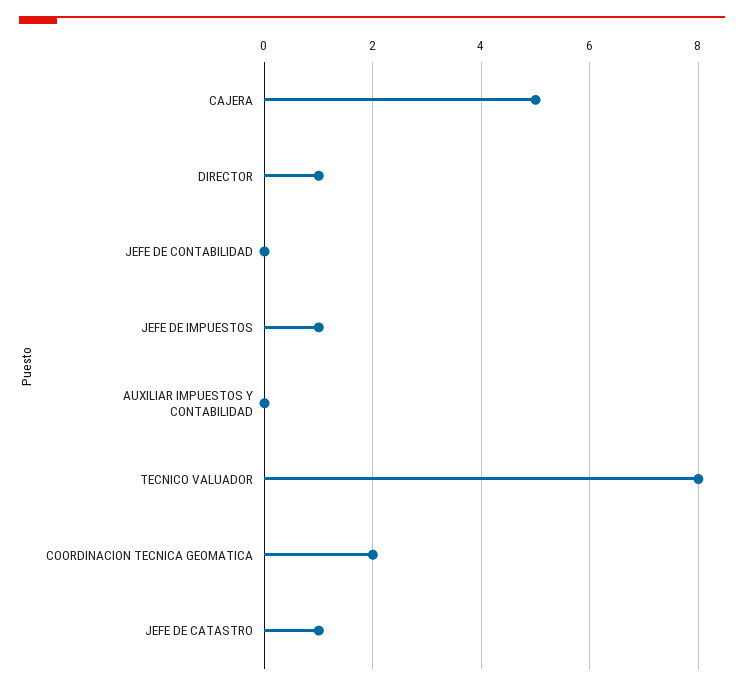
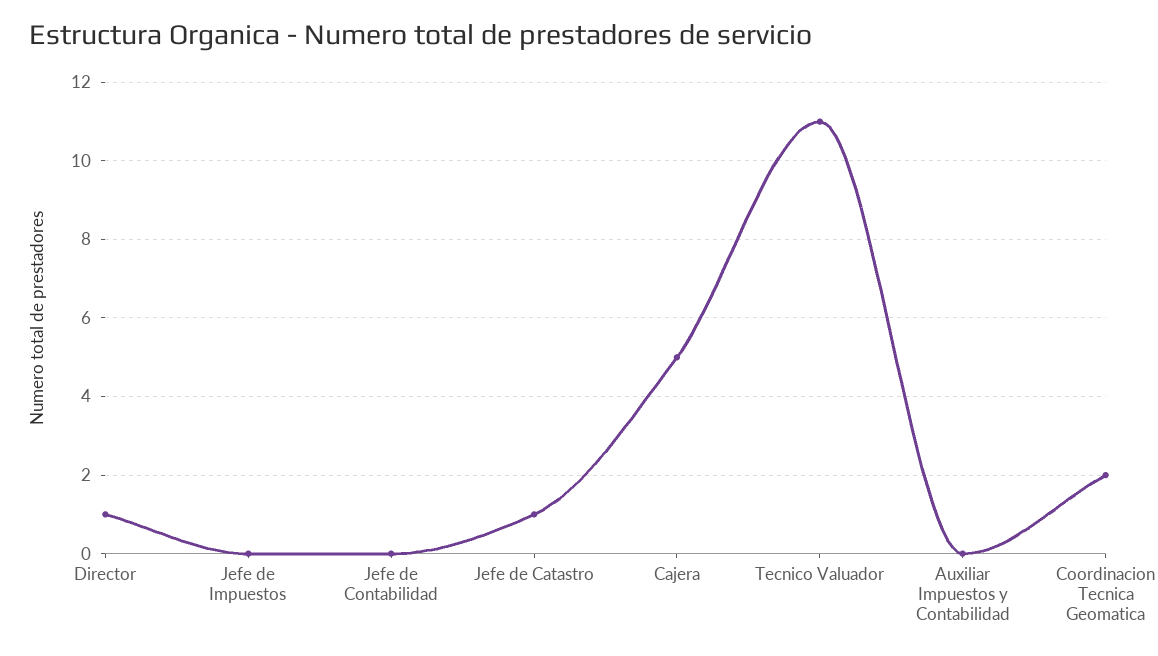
  {
    "CAJERA": 5,
    "DIRECTOR": 1,
    "JEFE DE CONTABILIDAD": 0,
-   "JEFE DE IMPUESTOS": 1,
+   "JEFE DE IMPUESTOS": 0,
    "AUXILIAR IMPUESTOS Y CONTABILIDAD": 0,
-   "TECNICO VALUADOR": 8,
+   "TECNICO VALUADOR": 11,
    "COORDINACION TECNICA GEOMATICA": 2,
    "JEFE DE CATASTRO": 1
  }

